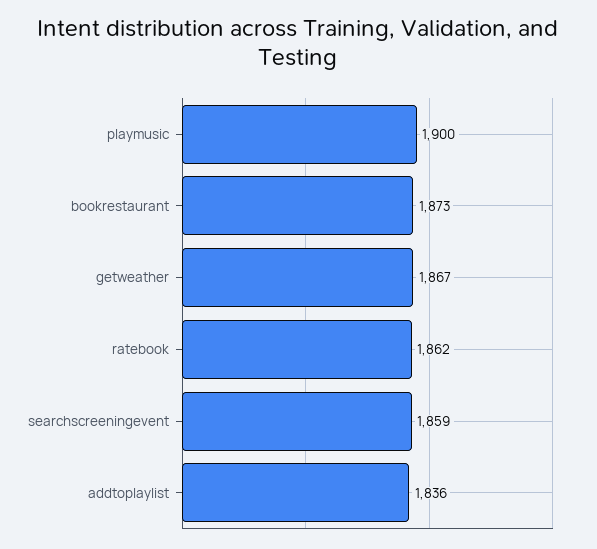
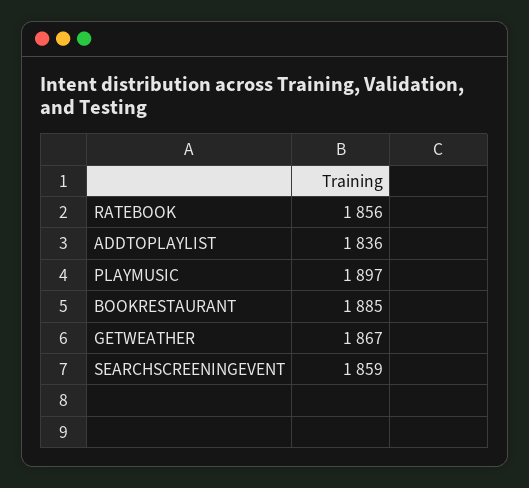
  {
-   "playmusic": 1900,
+   "playmusic": 1897,
-   "bookrestaurant": 1873,
+   "bookrestaurant": 1885,
    "getweather": 1867,
-   "ratebook": 1862,
+   "ratebook": 1856,
    "searchscreeningevent": 1859,
    "addtoplaylist": 1836
  }

